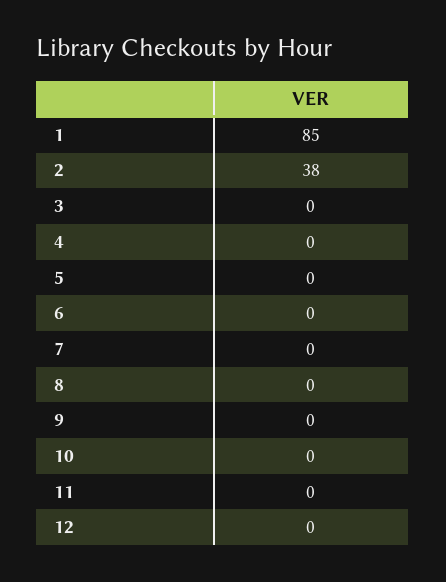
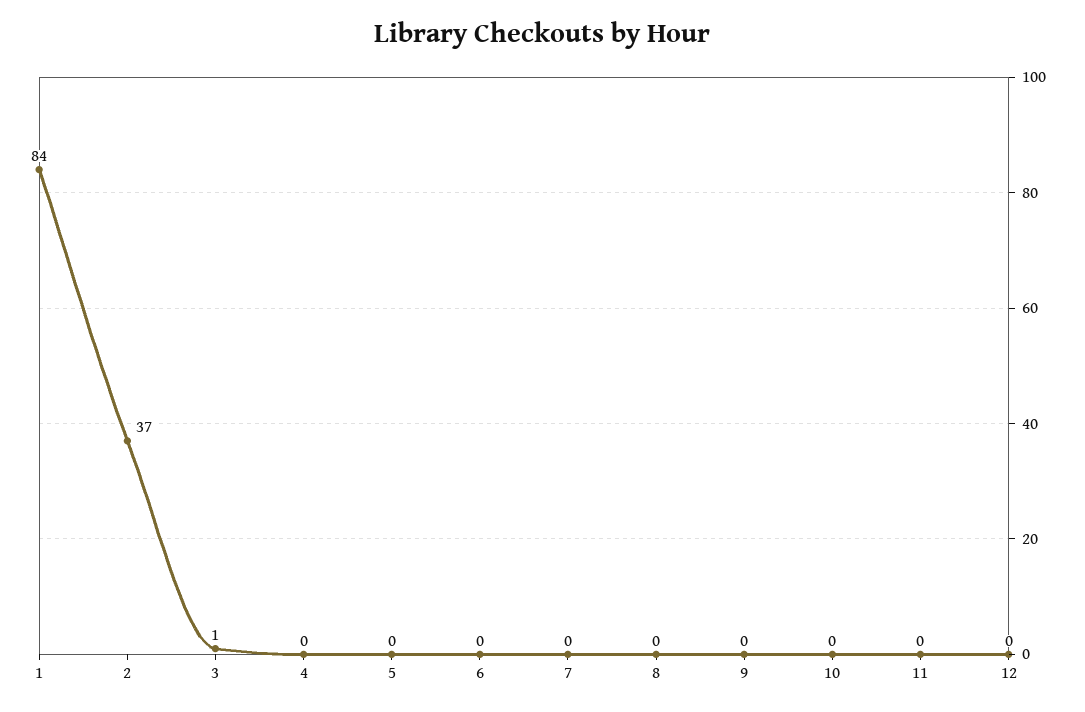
  {
-   "1": 85,
+   "1": 84,
-   "2": 38,
+   "2": 37,
-   "3": 0,
+   "3": 1,
    "4": 0,
    "5": 0,
    "6": 0,
    "7": 0,
    "8": 0,
    "9": 0,
    "10": 0,
    "11": 0,
    "12": 0
  }

